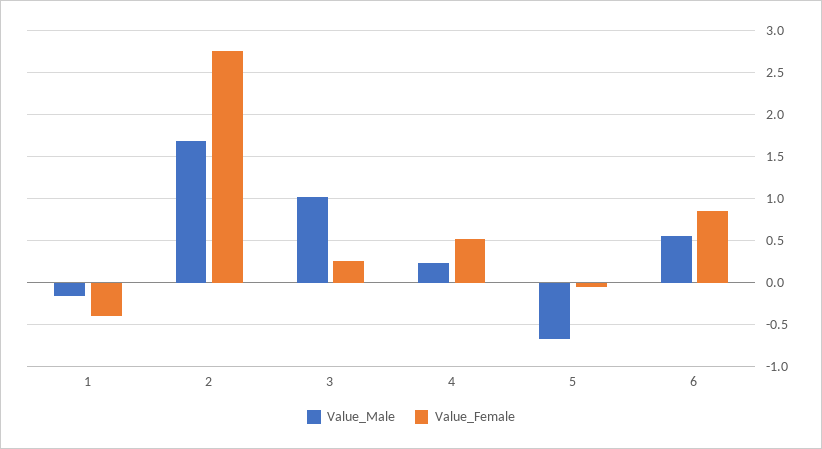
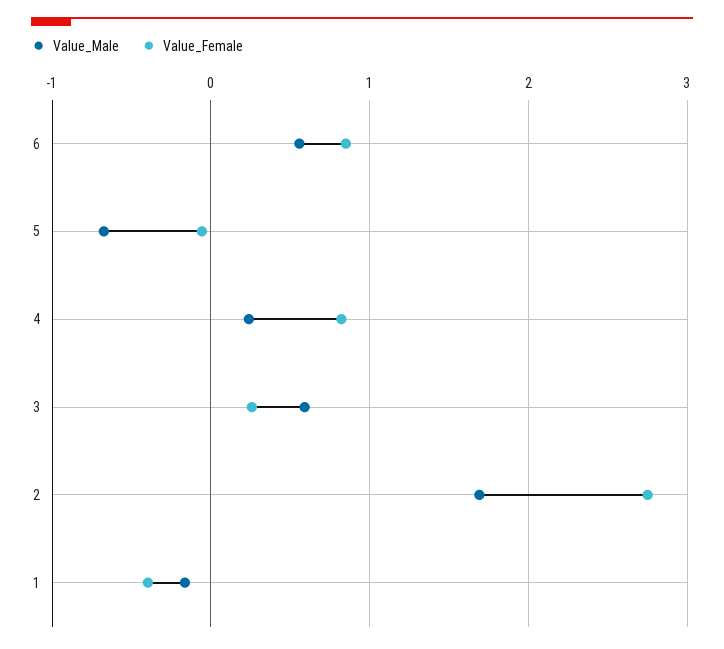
  {
    "Value_Male": {
      "1": -0.2,
      "2": 1.7,
-     "3": 1,
+     "3": 0.6,
      "4": 0.2,
      "5": -0.7,
      "6": 0.6
    },
    "Value_Female": {
      "1": -0.4,
      "2": 2.8,
      "3": 0.3,
-     "4": 0.5,
+     "4": 0.8,
      "5": -0.1,
      "6": 0.8
    }
  }

